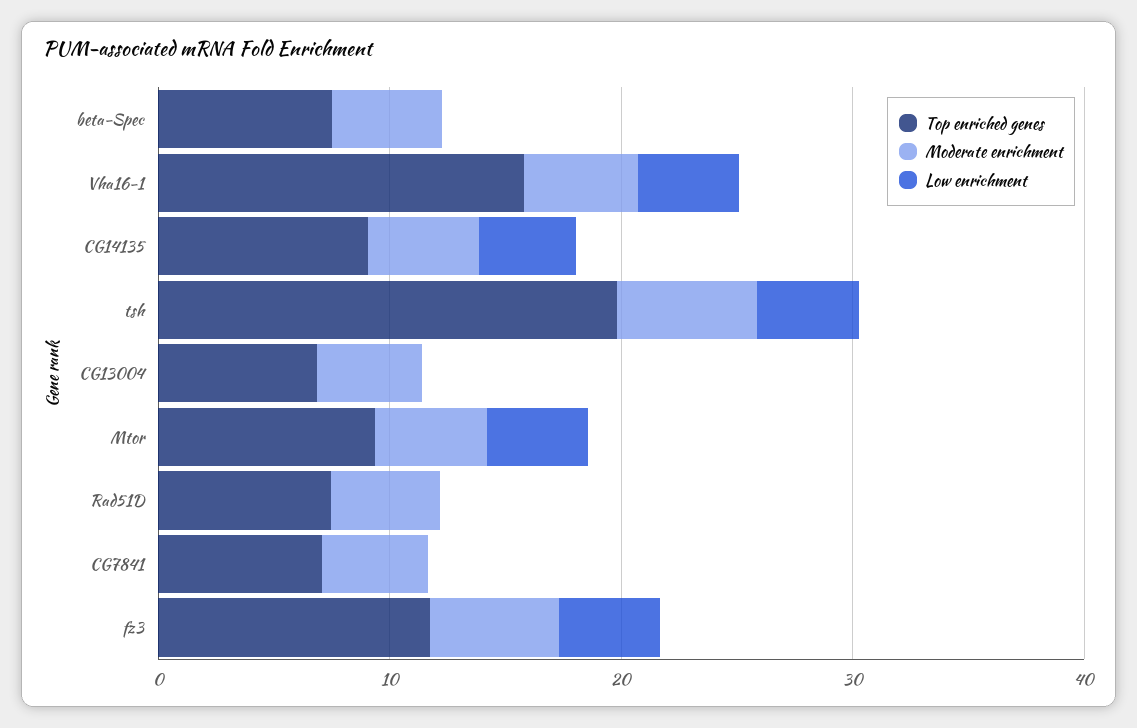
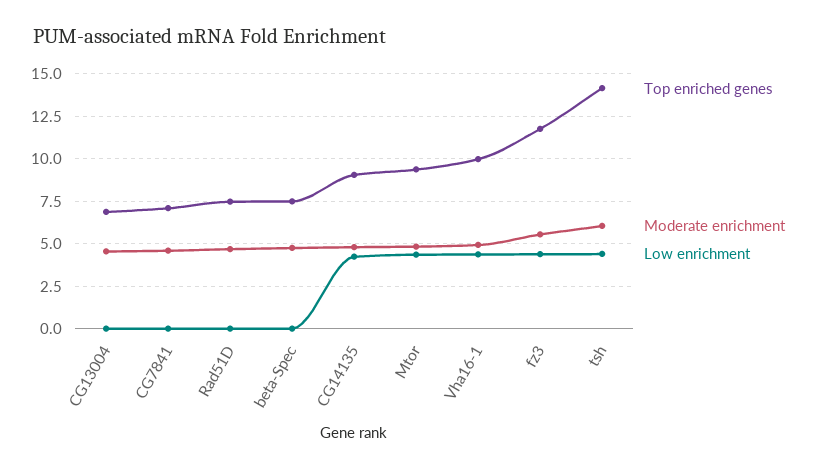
  {
    "Top enriched genes": {
      "beta-Spec": 7.5,
-     "Vha16-1": 16,
+     "Vha16-1": 10,
      "CG14135": 9,
-     "tsh": 20,
+     "tsh": 14,
      "CG13004": 7,
      "Mtor": 9.5,
      "Rad51D": 7.5,
      "CG7841": 7,
      "fz3": 12
    },
    "Moderate enrichment": {
      "beta-Spec": 4.5,
      "Vha16-1": 5,
      "CG14135": 5,
      "tsh": 6,
      "CG13004": 4.5,
      "Mtor": 5,
      "Rad51D": 4.5,
      "CG7841": 4.5,
      "fz3": 5.5
    },
    "Low enrichment": {
      "beta-Spec": 0,
      "Vha16-1": 4.5,
      "CG14135": 4,
      "tsh": 4.5,
      "CG13004": 0,
      "Mtor": 4.5,
      "Rad51D": 0,
      "CG7841": 0,
      "fz3": 4.5
    }
  }

